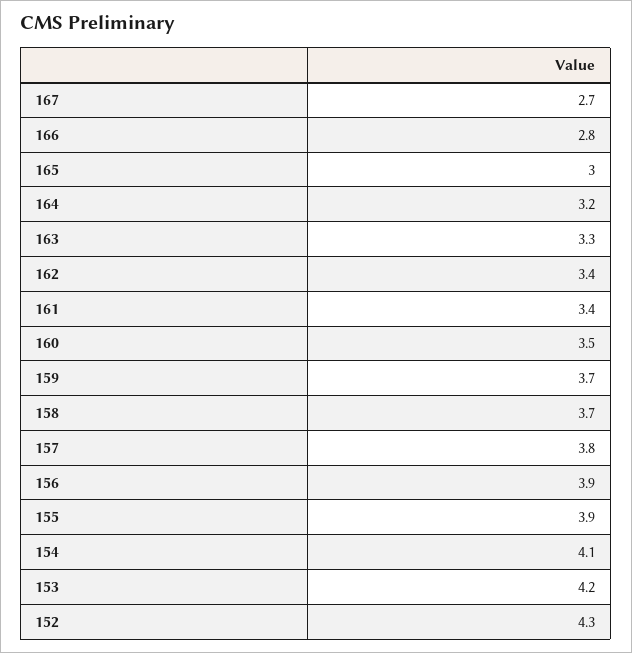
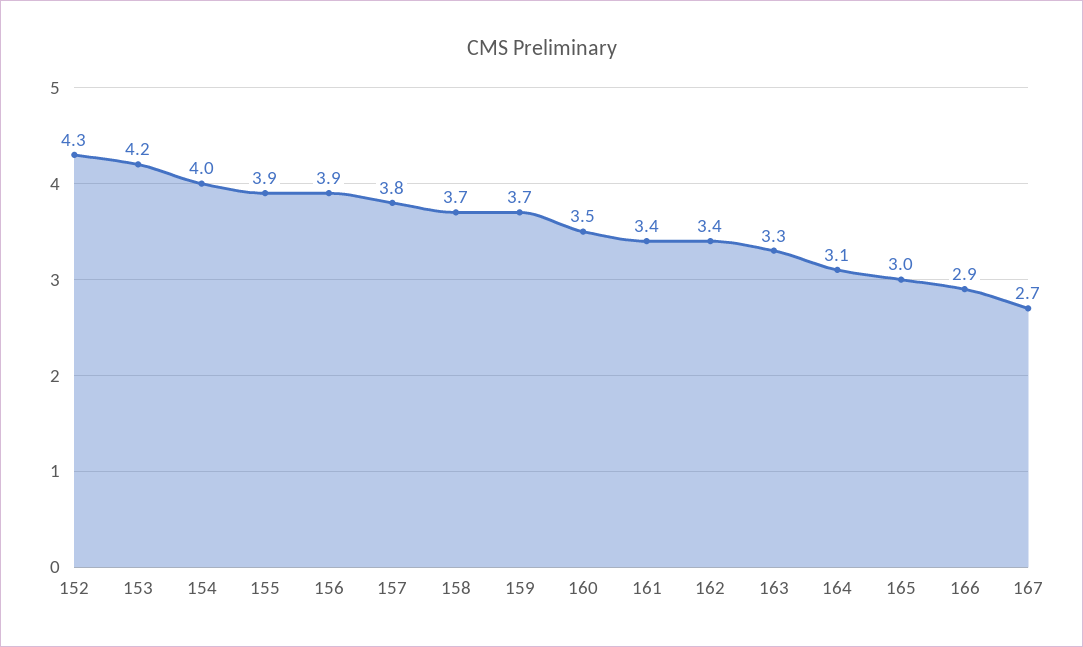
  {
    "167": 2.7,
-   "166": 2.8,
+   "166": 2.9,
    "165": 3,
-   "164": 3.2,
+   "164": 3.1,
    "163": 3.3,
    "162": 3.4,
    "161": 3.4,
    "160": 3.5,
    "159": 3.7,
    "158": 3.7,
    "157": 3.8,
    "156": 3.9,
    "155": 3.9,
-   "154": 4.1,
+   "154": 4,
    "153": 4.2,
    "152": 4.3
  }

